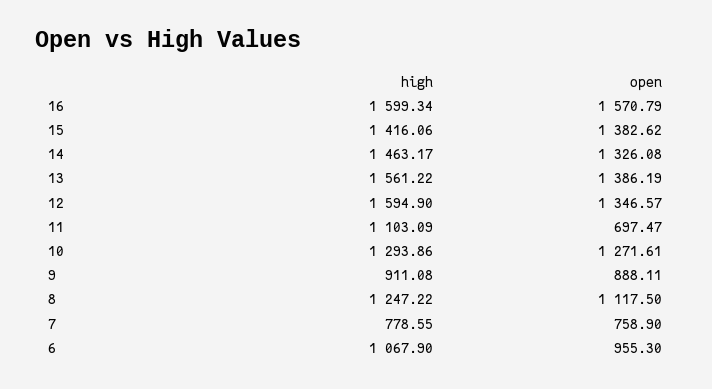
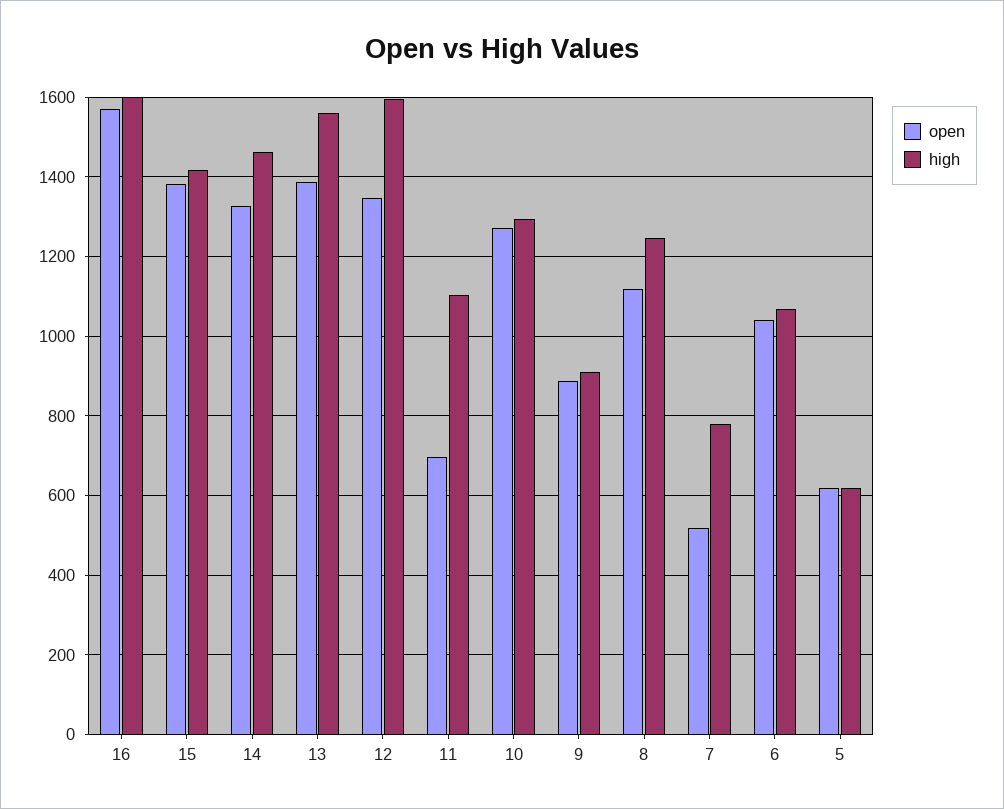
  {
    "high": {
      "16": 1599.34,
      "15": 1416.06,
      "14": 1463.17,
      "13": 1561.22,
      "12": 1594.9,
      "11": 1103.09,
      "10": 1293.86,
      "9": 911.08,
      "8": 1247.22,
      "7": 778.55,
-     "6": 1067.9
+     "6": 1067.9,
+     "5": 620
    },
    "open": {
      "16": 1570.79,
      "15": 1382.62,
      "14": 1326.08,
      "13": 1386.19,
      "12": 1346.57,
      "11": 697.47,
      "10": 1271.61,
      "9": 888.11,
      "8": 1117.5,
-     "7": 758.9,
+     "7": 520,
-     "6": 955.3
+     "6": 1040,
+     "5": 620
    }
  }

